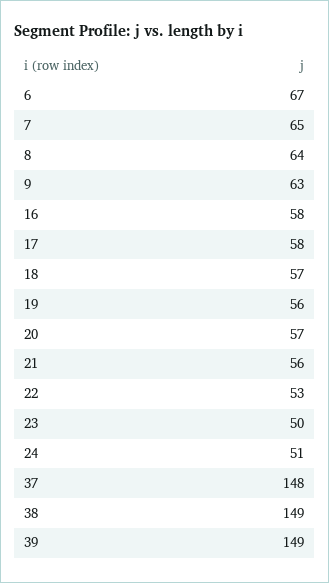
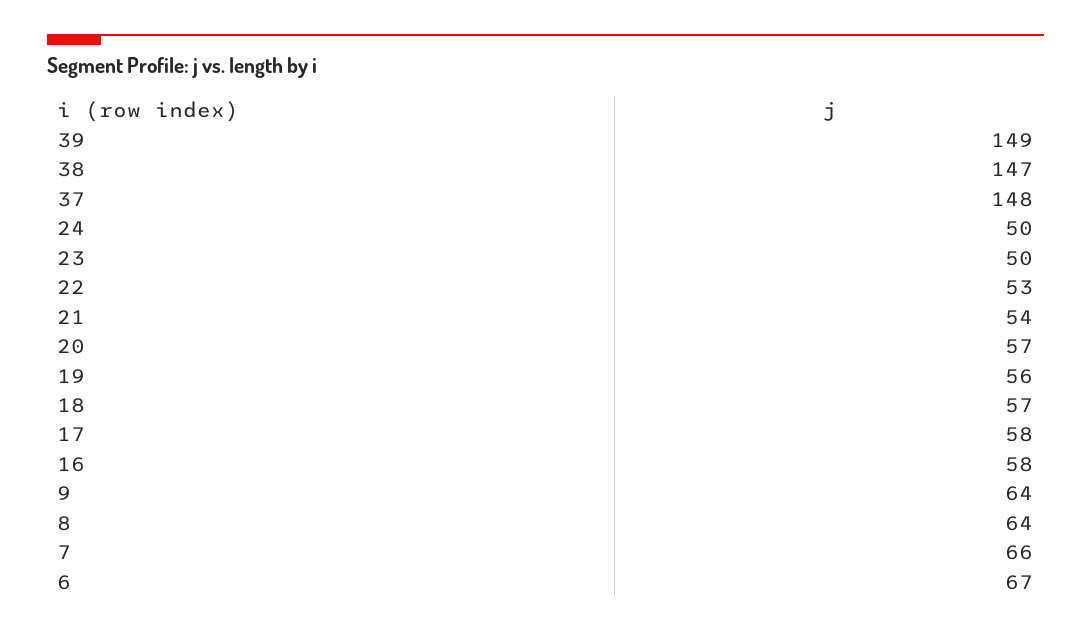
  {
    "6": 67,
-   "7": 65,
+   "7": 66,
    "8": 64,
-   "9": 63,
+   "9": 64,
    "16": 58,
    "17": 58,
    "18": 57,
    "19": 56,
    "20": 57,
-   "21": 56,
+   "21": 54,
    "22": 53,
    "23": 50,
-   "24": 51,
+   "24": 50,
    "37": 148,
-   "38": 149,
+   "38": 147,
    "39": 149
  }

